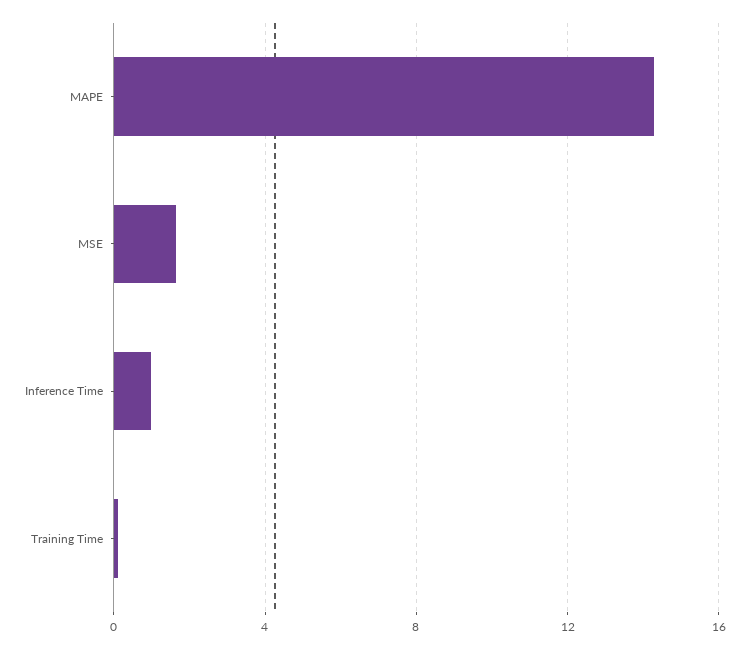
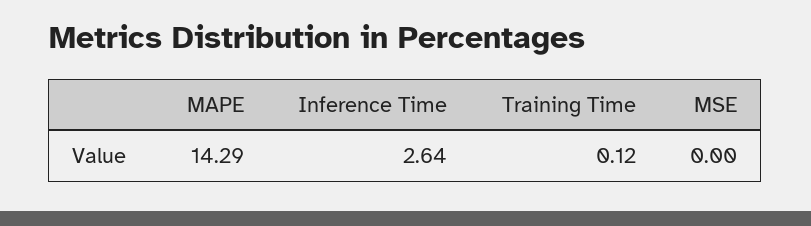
  {
    "MAPE": 14.29,
-   "MSE": 1.5,
+   "MSE": 0,
-   "Inference Time": 1,
+   "Inference Time": 2.64,
    "Training Time": 0.12
  }

